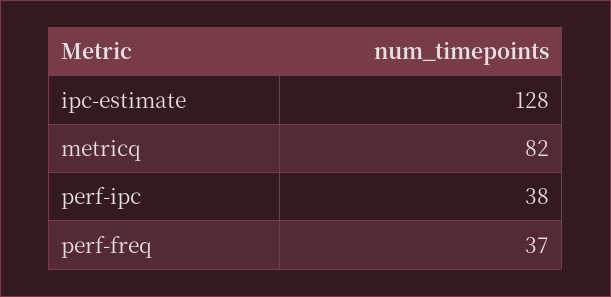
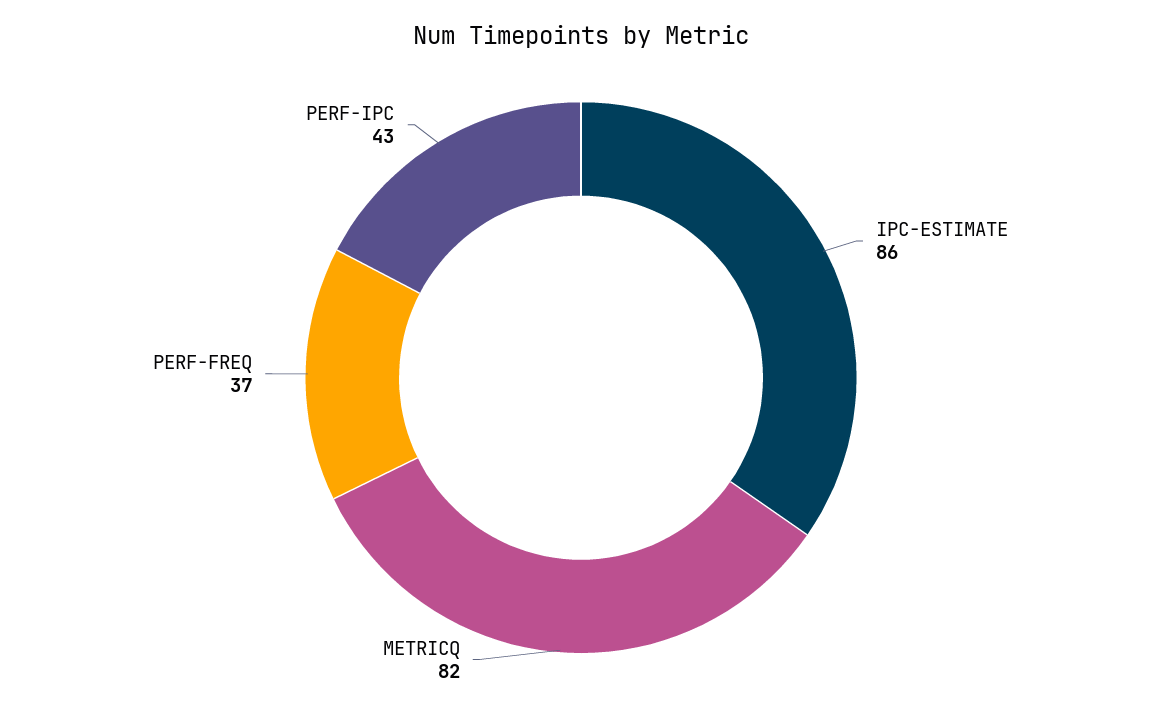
  {
-   "ipc-estimate": 128,
+   "ipc-estimate": 86,
    "metricq": 82,
-   "perf-ipc": 38,
+   "perf-ipc": 43,
    "perf-freq": 37
  }

